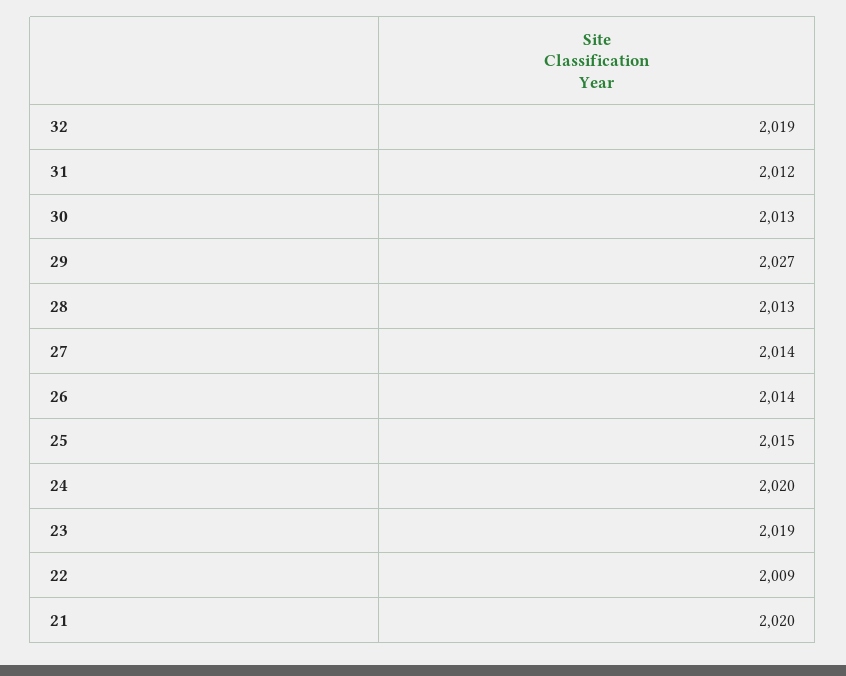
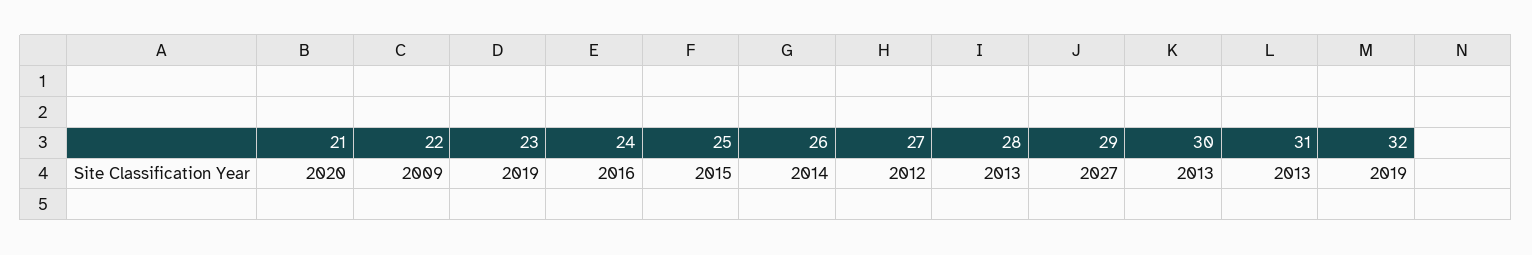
  {
    "32": 2019,
-   "31": 2012,
+   "31": 2013,
    "30": 2013,
    "29": 2027,
    "28": 2013,
-   "27": 2014,
+   "27": 2012,
    "26": 2014,
    "25": 2015,
-   "24": 2020,
+   "24": 2016,
    "23": 2019,
    "22": 2009,
    "21": 2020
  }

